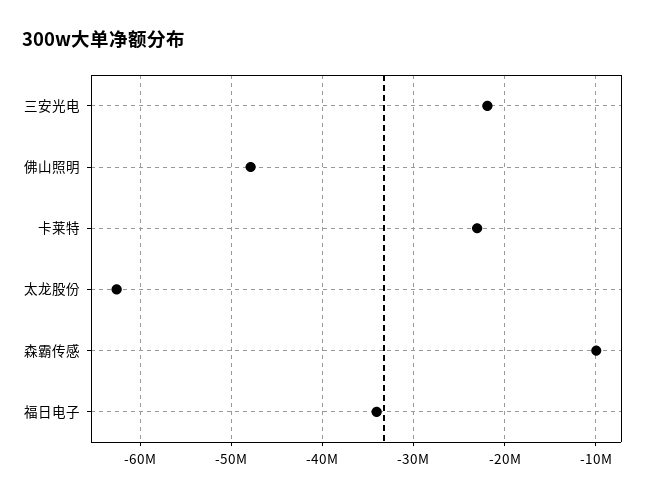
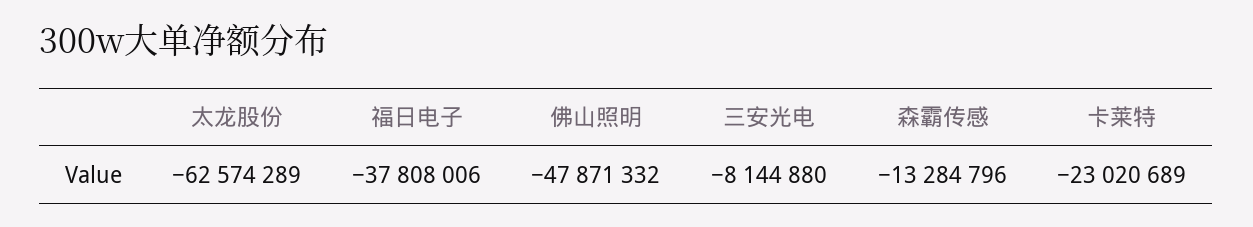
  {
-   "三安光电": -22000000,
+   "三安光电": -8144880,
    "佛山照明": -47871332,
    "卡莱特": -23020689,
    "太龙股份": -62574289,
-   "森霸传感": -10000000,
+   "森霸传感": -13284796,
-   "福日电子": -34000000
+   "福日电子": -37808006
  }

